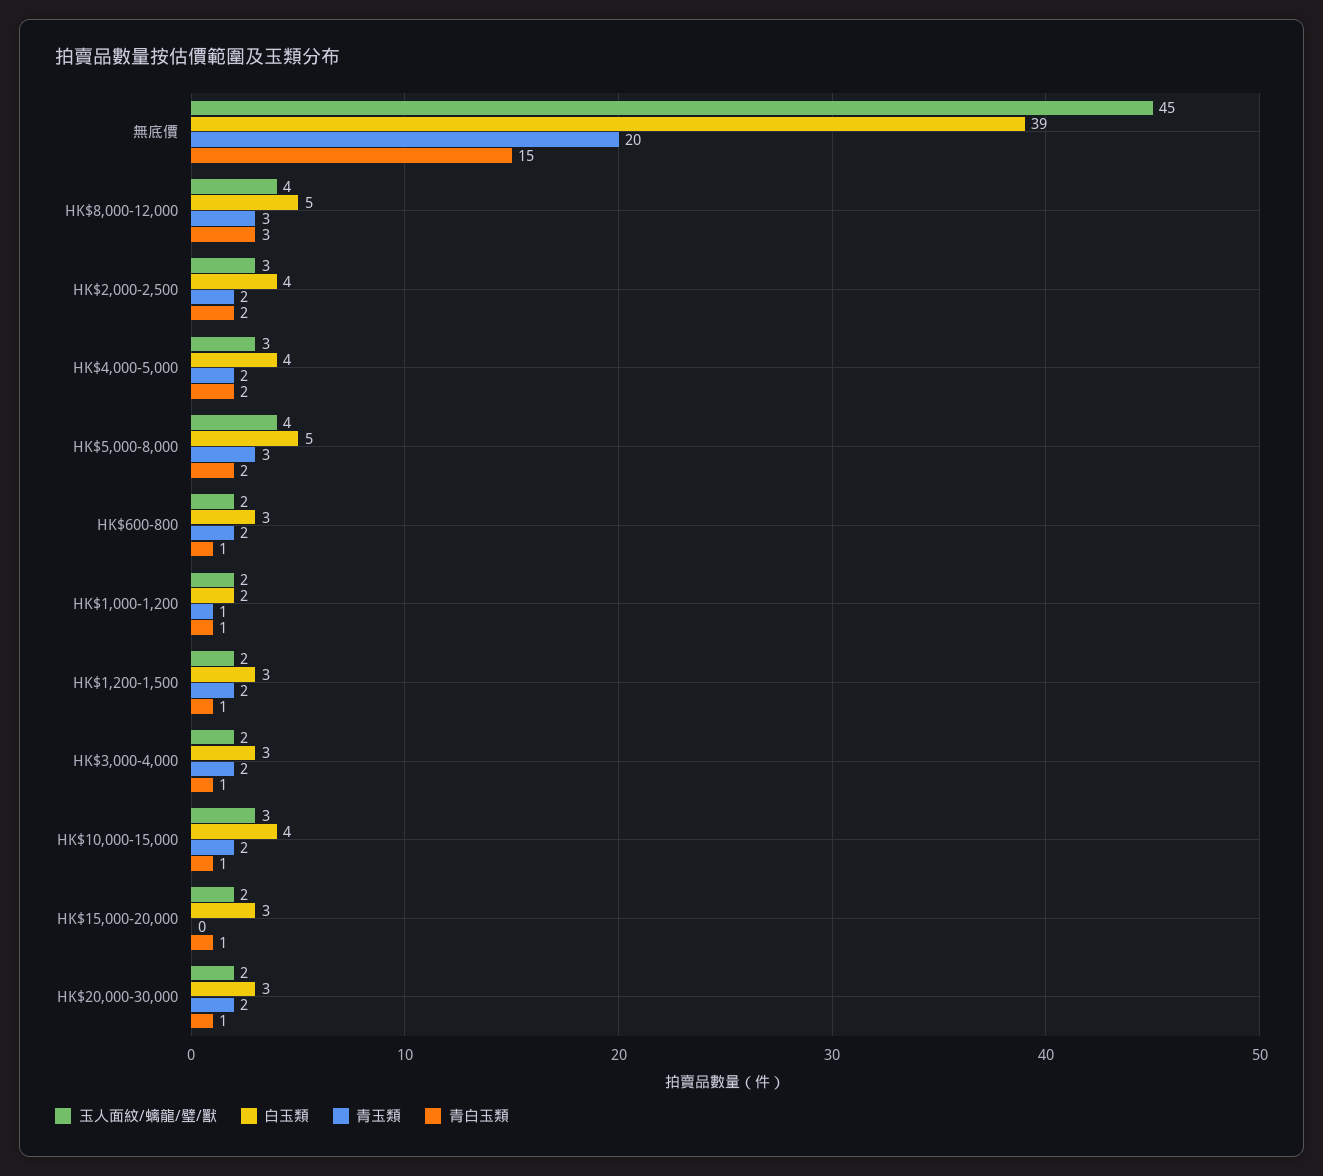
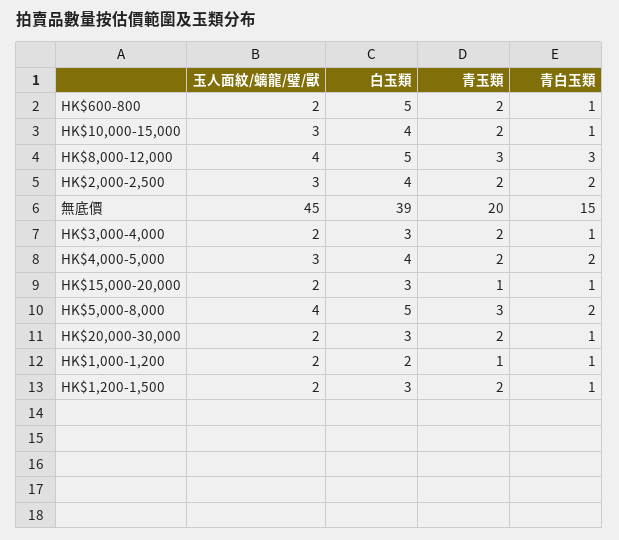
  {
    "玉人面紋/螭龍/璧/獸": {
      "無底價": 45,
      "HK$8,000-12,000": 4,
      "HK$2,000-2,500": 3,
      "HK$4,000-5,000": 3,
      "HK$5,000-8,000": 4,
      "HK$600-800": 2,
      "HK$1,000-1,200": 2,
      "HK$1,200-1,500": 2,
      "HK$3,000-4,000": 2,
      "HK$10,000-15,000": 3,
      "HK$15,000-20,000": 2,
      "HK$20,000-30,000": 2
    },
    "白玉類": {
      "無底價": 39,
      "HK$8,000-12,000": 5,
      "HK$2,000-2,500": 4,
      "HK$4,000-5,000": 4,
      "HK$5,000-8,000": 5,
-     "HK$600-800": 3,
+     "HK$600-800": 5,
      "HK$1,000-1,200": 2,
      "HK$1,200-1,500": 3,
      "HK$3,000-4,000": 3,
      "HK$10,000-15,000": 4,
      "HK$15,000-20,000": 3,
      "HK$20,000-30,000": 3
    },
    "青玉類": {
      "無底價": 20,
      "HK$8,000-12,000": 3,
      "HK$2,000-2,500": 2,
      "HK$4,000-5,000": 2,
      "HK$5,000-8,000": 3,
      "HK$600-800": 2,
      "HK$1,000-1,200": 1,
      "HK$1,200-1,500": 2,
      "HK$3,000-4,000": 2,
      "HK$10,000-15,000": 2,
-     "HK$15,000-20,000": 0,
+     "HK$15,000-20,000": 1,
      "HK$20,000-30,000": 2
    },
    "青白玉類": {
      "無底價": 15,
      "HK$8,000-12,000": 3,
      "HK$2,000-2,500": 2,
      "HK$4,000-5,000": 2,
      "HK$5,000-8,000": 2,
      "HK$600-800": 1,
      "HK$1,000-1,200": 1,
      "HK$1,200-1,500": 1,
      "HK$3,000-4,000": 1,
      "HK$10,000-15,000": 1,
      "HK$15,000-20,000": 1,
      "HK$20,000-30,000": 1
    }
  }

